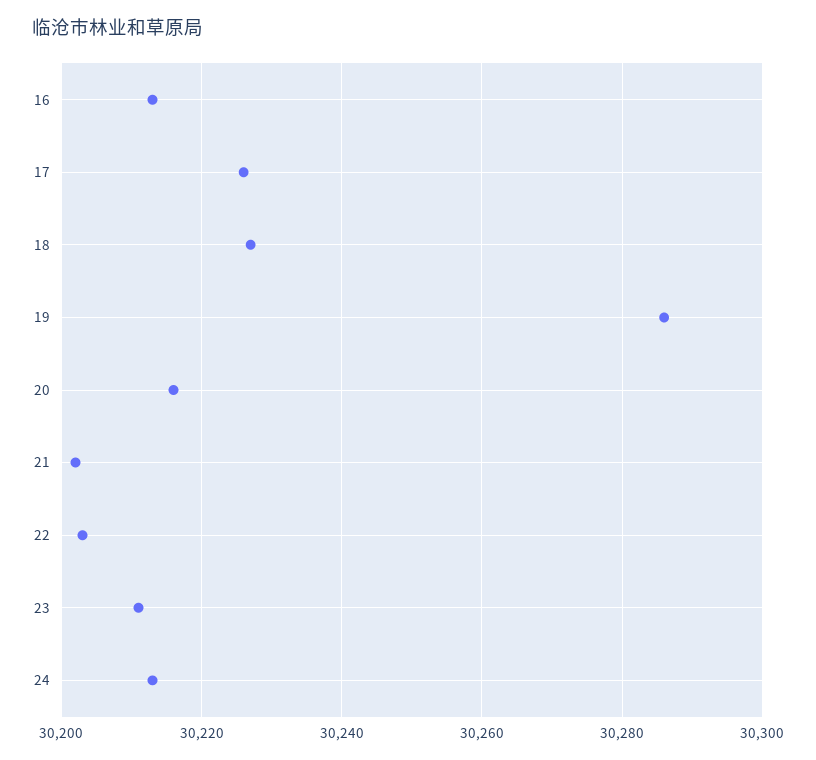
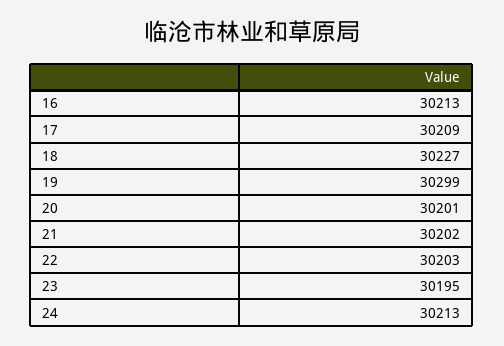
  {
    "16": 30213,
-   "17": 30225,
+   "17": 30209,
    "18": 30227,
-   "19": 30285,
+   "19": 30299,
-   "20": 30215,
+   "20": 30201,
    "21": 30202,
    "22": 30203,
-   "23": 30210,
+   "23": 30195,
    "24": 30213
  }

